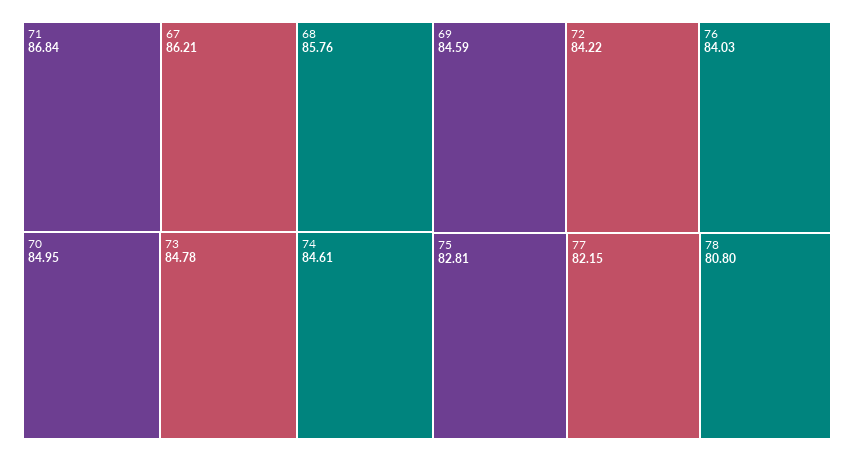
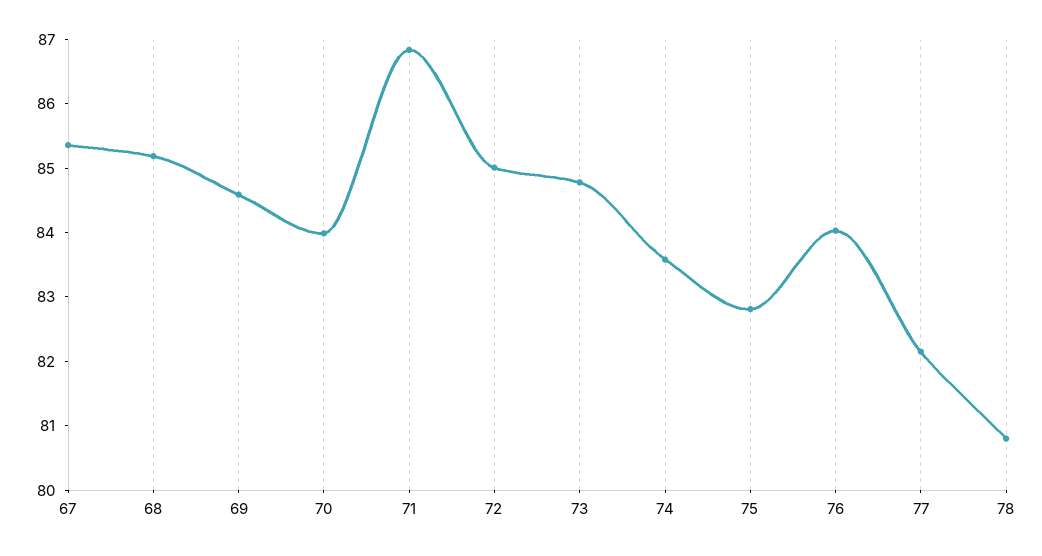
  {
    "71": 86.84,
-   "67": 86.21,
+   "67": 85.4,
-   "68": 85.76,
+   "68": 85.2,
-   "70": 84.95,
+   "70": 84,
    "73": 84.78,
-   "74": 84.61,
+   "74": 83.6,
    "69": 84.59,
-   "72": 84.22,
+   "72": 85,
    "76": 84.03,
    "75": 82.81,
    "77": 82.15,
    "78": 80.8
  }

